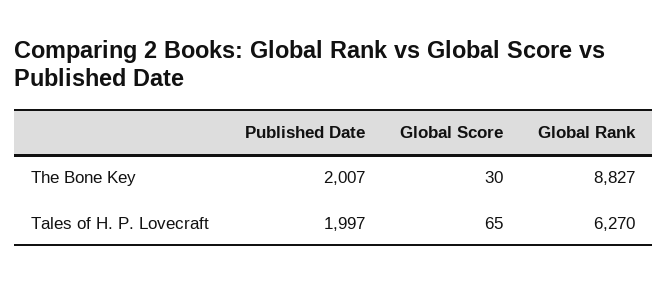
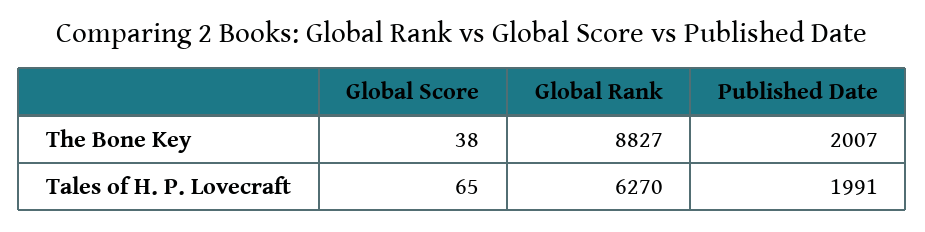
  {
    "Published Date": {
      "The Bone Key": 2007,
-     "Tales of H. P. Lovecraft": 1997
+     "Tales of H. P. Lovecraft": 1991
    },
    "Global Score": {
-     "The Bone Key": 30,
+     "The Bone Key": 38,
      "Tales of H. P. Lovecraft": 65
    },
    "Global Rank": {
      "The Bone Key": 8827,
      "Tales of H. P. Lovecraft": 6270
    }
  }

